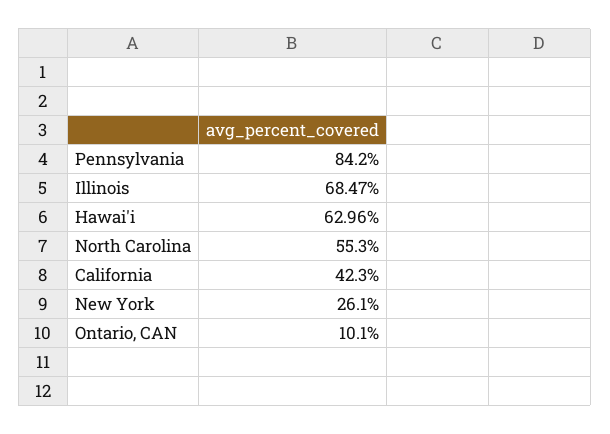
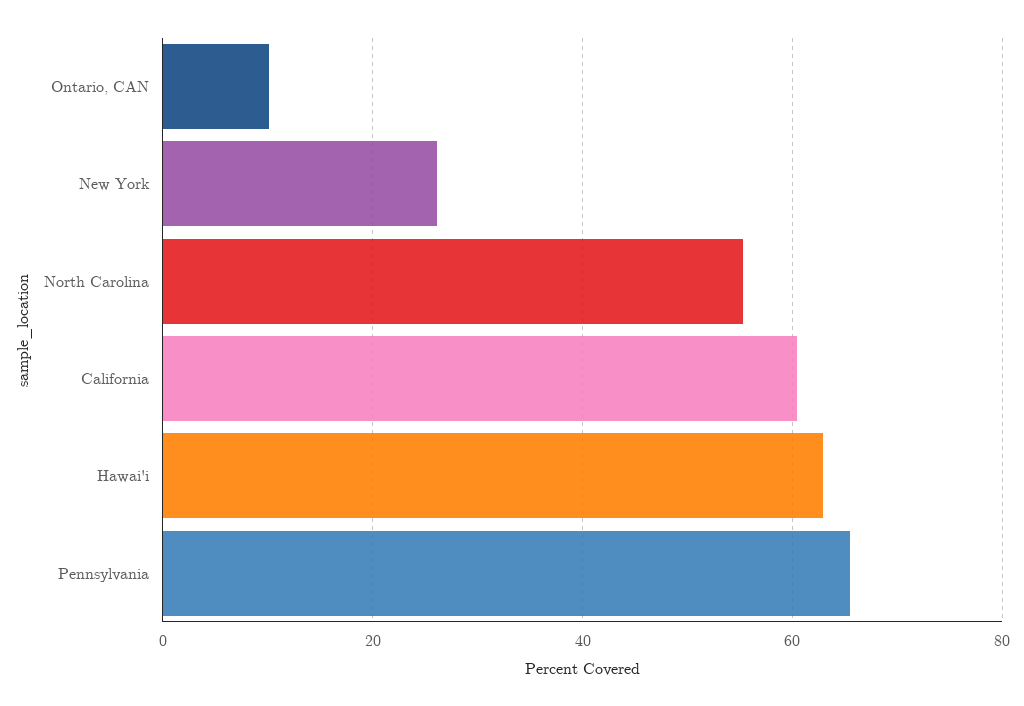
  {
-   "Pennsylvania": 84.2,
+   "Pennsylvania": 66,
-   "Illinois": 68.47,
    "Hawai'i": 62.96,
    "North Carolina": 55.3,
-   "California": 42.3,
+   "California": 60,
    "New York": 26.1,
    "Ontario, CAN": 10.1
  }

